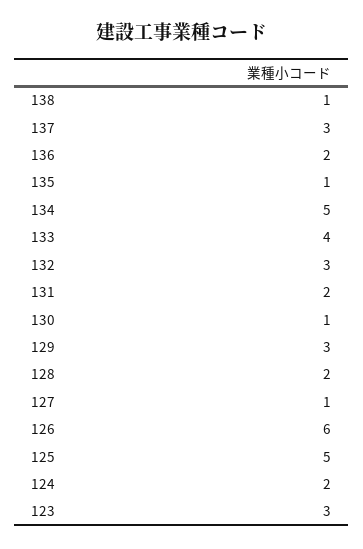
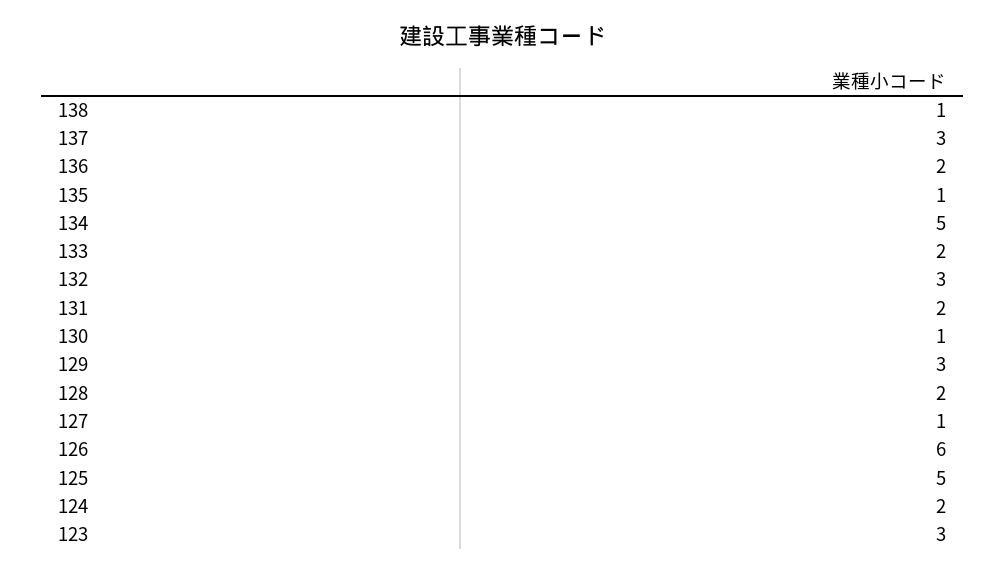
  {
    "138": 1,
    "137": 3,
    "136": 2,
    "135": 1,
    "134": 5,
-   "133": 4,
+   "133": 2,
    "132": 3,
    "131": 2,
    "130": 1,
    "129": 3,
    "128": 2,
    "127": 1,
    "126": 6,
    "125": 5,
    "124": 2,
    "123": 3
  }

